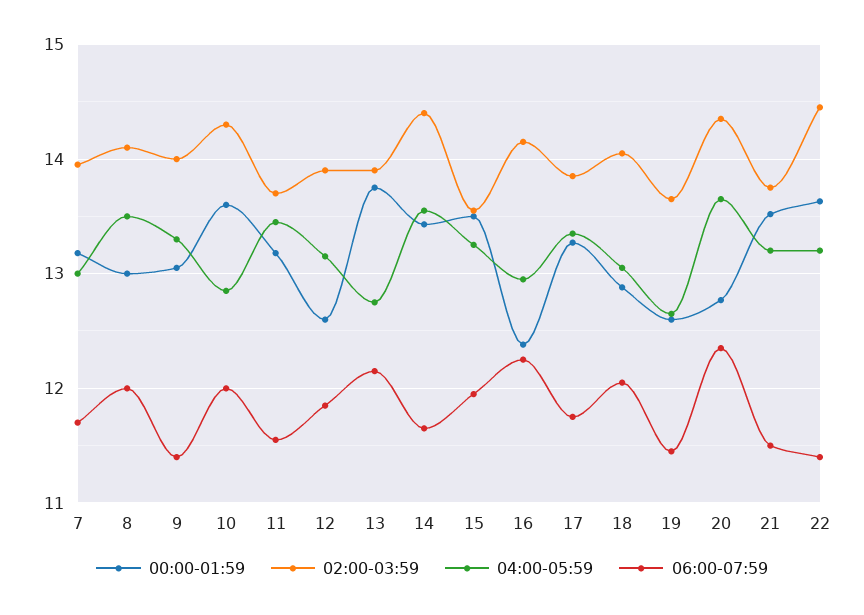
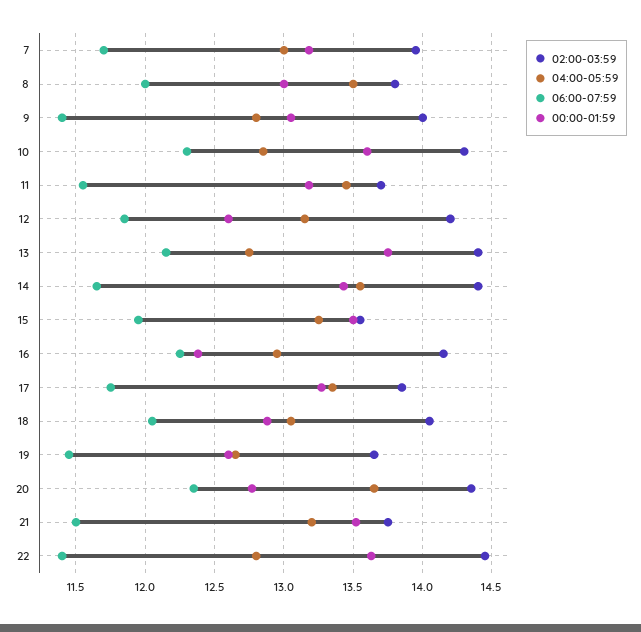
  {
    "00:00-01:59": {
      "7": 13.2,
      "8": 13,
      "9": 13.05,
      "10": 13.6,
      "11": 13.2,
      "12": 12.6,
      "13": 13.75,
      "14": 13.45,
      "15": 13.5,
      "16": 12.4,
      "17": 13.25,
      "18": 12.9,
      "19": 12.6,
      "20": 12.75,
      "21": 13.5,
      "22": 13.65
    },
    "02:00-03:59": {
      "7": 13.95,
-     "8": 14.1,
+     "8": 13.8,
      "9": 14,
      "10": 14.3,
      "11": 13.7,
-     "12": 13.9,
+     "12": 14.2,
-     "13": 13.9,
+     "13": 14.4,
      "14": 14.4,
      "15": 13.55,
      "16": 14.15,
      "17": 13.85,
      "18": 14.05,
      "19": 13.65,
      "20": 14.35,
      "21": 13.75,
      "22": 14.45
    },
    "04:00-05:59": {
      "7": 13,
      "8": 13.5,
-     "9": 13.3,
+     "9": 12.8,
      "10": 12.85,
      "11": 13.45,
      "12": 13.15,
      "13": 12.75,
      "14": 13.55,
      "15": 13.25,
      "16": 12.95,
      "17": 13.35,
      "18": 13.05,
      "19": 12.65,
      "20": 13.65,
      "21": 13.2,
-     "22": 13.2
+     "22": 12.8
    },
    "06:00-07:59": {
      "7": 11.7,
      "8": 12,
      "9": 11.4,
-     "10": 12,
+     "10": 12.3,
      "11": 11.55,
      "12": 11.85,
      "13": 12.15,
      "14": 11.65,
      "15": 11.95,
      "16": 12.25,
      "17": 11.75,
      "18": 12.05,
      "19": 11.45,
      "20": 12.35,
      "21": 11.5,
      "22": 11.4
    }
  }

